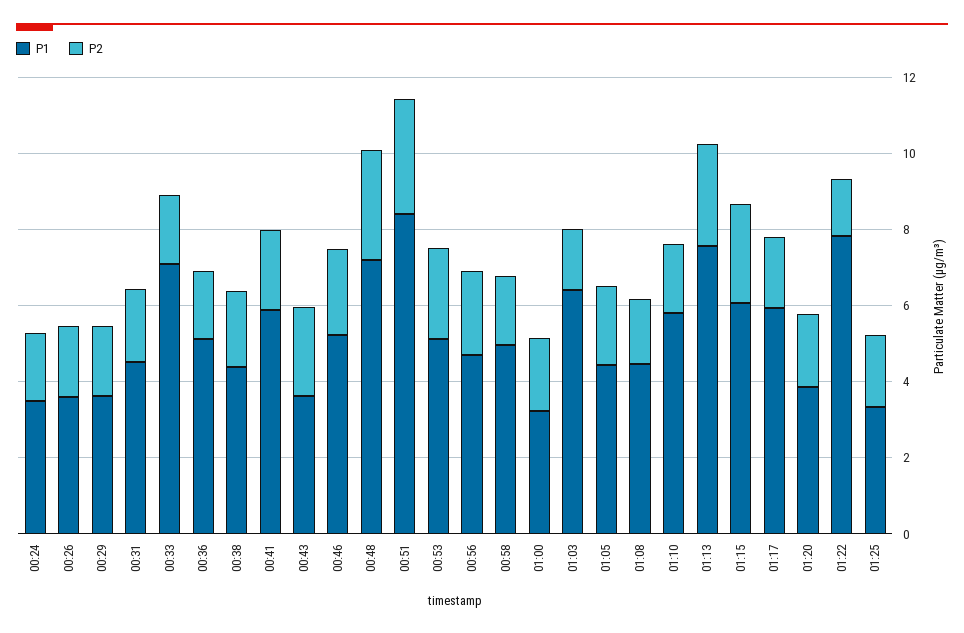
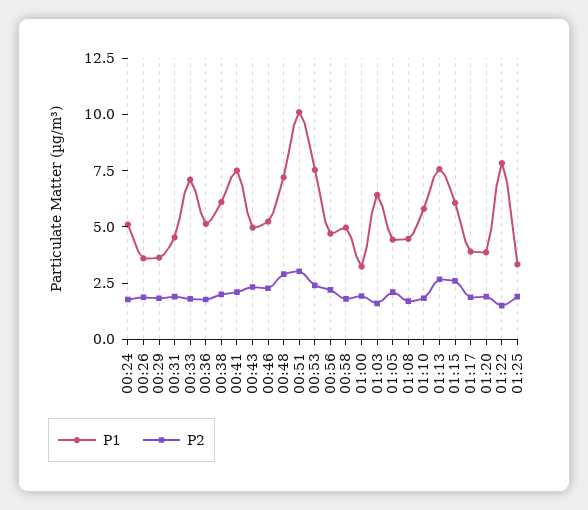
  {
    "P1": {
-     "00:24": 3.5,
+     "00:24": 5,
      "00:26": 3.5,
      "00:29": 3.5,
      "00:31": 4.5,
      "00:33": 7,
      "00:36": 5,
-     "00:38": 4.5,
+     "00:38": 6,
-     "00:41": 6,
+     "00:41": 7.5,
-     "00:43": 3.5,
+     "00:43": 5,
      "00:46": 5,
      "00:48": 7,
-     "00:51": 8.5,
+     "00:51": 10,
-     "00:53": 5,
+     "00:53": 7.5,
      "00:56": 4.5,
      "00:58": 5,
      "01:00": 3,
      "01:03": 6.5,
      "01:05": 4.5,
      "01:08": 4.5,
      "01:10": 6,
      "01:13": 7.5,
      "01:15": 6,
-     "01:17": 6,
+     "01:17": 4,
      "01:20": 4,
      "01:22": 8,
      "01:25": 3.5
    },
    "P2": {
      "00:24": 2,
      "00:26": 2,
      "00:29": 2,
      "00:31": 2,
      "00:33": 2,
      "00:36": 2,
      "00:38": 2,
      "00:41": 2,
      "00:43": 2.5,
      "00:46": 2.5,
      "00:48": 3,
      "00:51": 3,
      "00:53": 2.5,
      "00:56": 2,
      "00:58": 2,
      "01:00": 2,
      "01:03": 1.5,
      "01:05": 2,
      "01:08": 1.5,
      "01:10": 2,
      "01:13": 2.5,
      "01:15": 2.5,
      "01:17": 2,
      "01:20": 2,
      "01:22": 1.5,
      "01:25": 2
    }
  }

